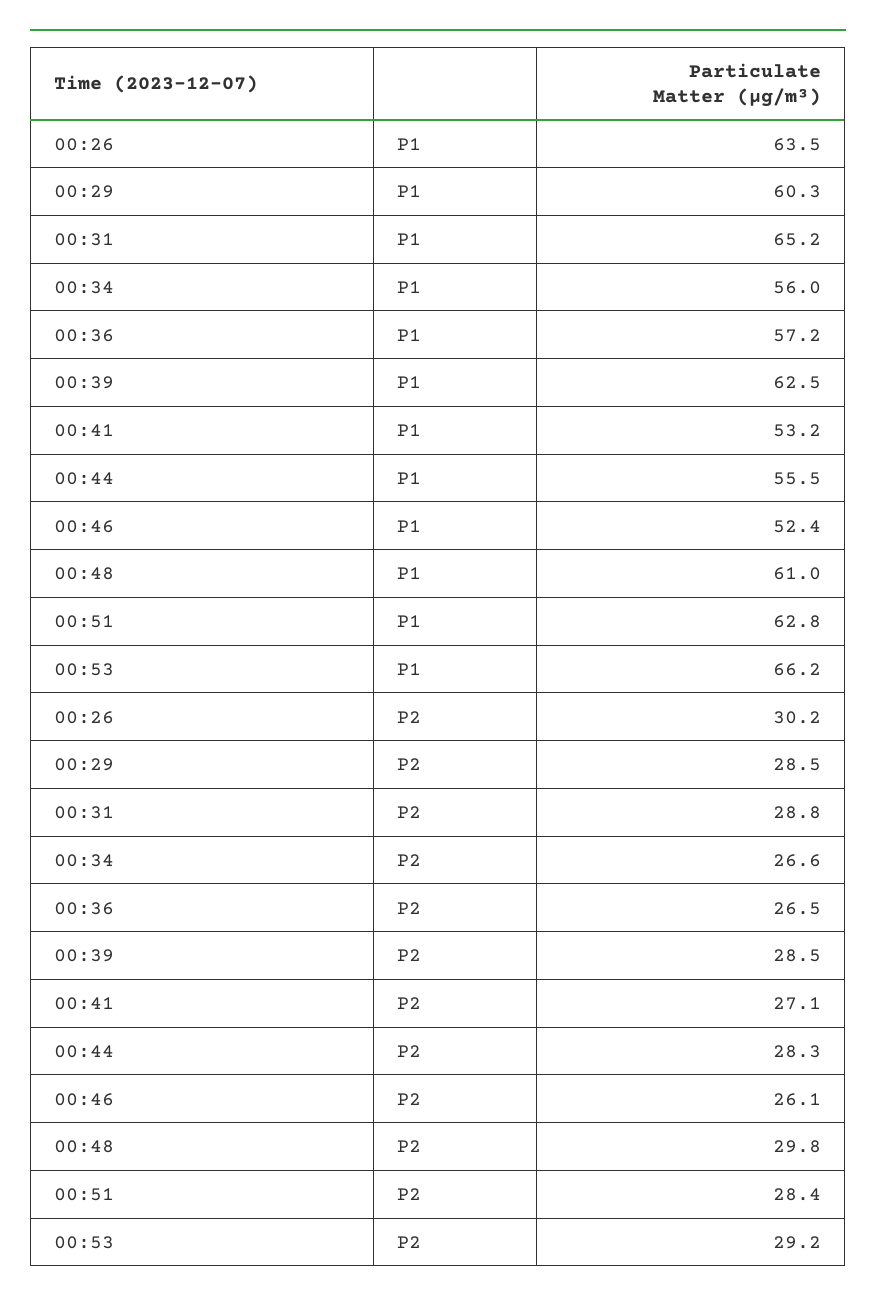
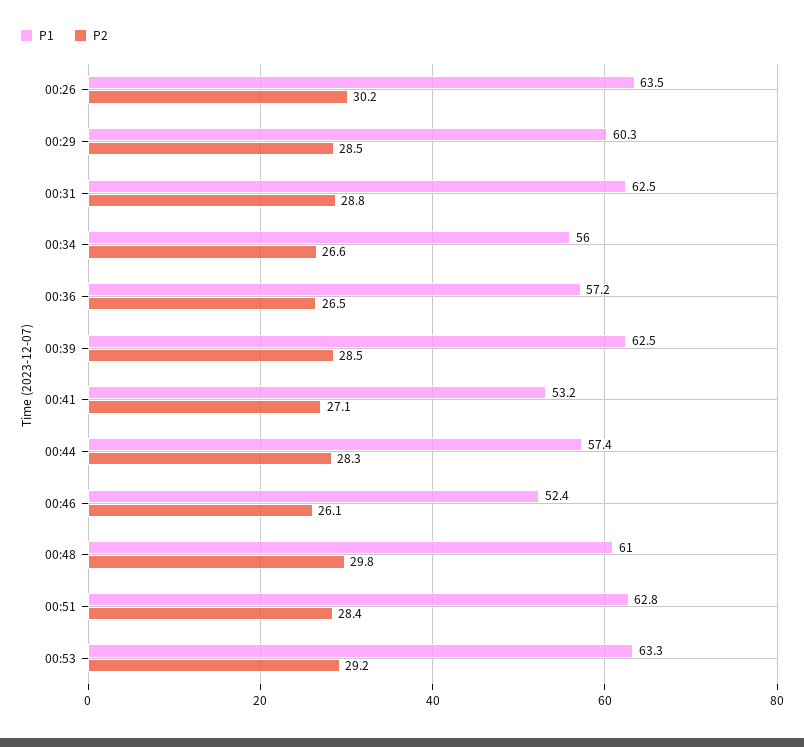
  {
    "P1": {
      "00:26": 63.5,
      "00:29": 60.3,
-     "00:31": 65.2,
+     "00:31": 62.5,
      "00:34": 56,
      "00:36": 57.2,
      "00:39": 62.5,
      "00:41": 53.2,
-     "00:44": 55.5,
+     "00:44": 57.4,
      "00:46": 52.4,
      "00:48": 61,
      "00:51": 62.8,
-     "00:53": 66.2
+     "00:53": 63.3
    },
    "P2": {
      "00:26": 30.2,
      "00:29": 28.5,
      "00:31": 28.8,
      "00:34": 26.6,
      "00:36": 26.5,
      "00:39": 28.5,
      "00:41": 27.1,
      "00:44": 28.3,
      "00:46": 26.1,
      "00:48": 29.8,
      "00:51": 28.4,
      "00:53": 29.2
    }
  }

